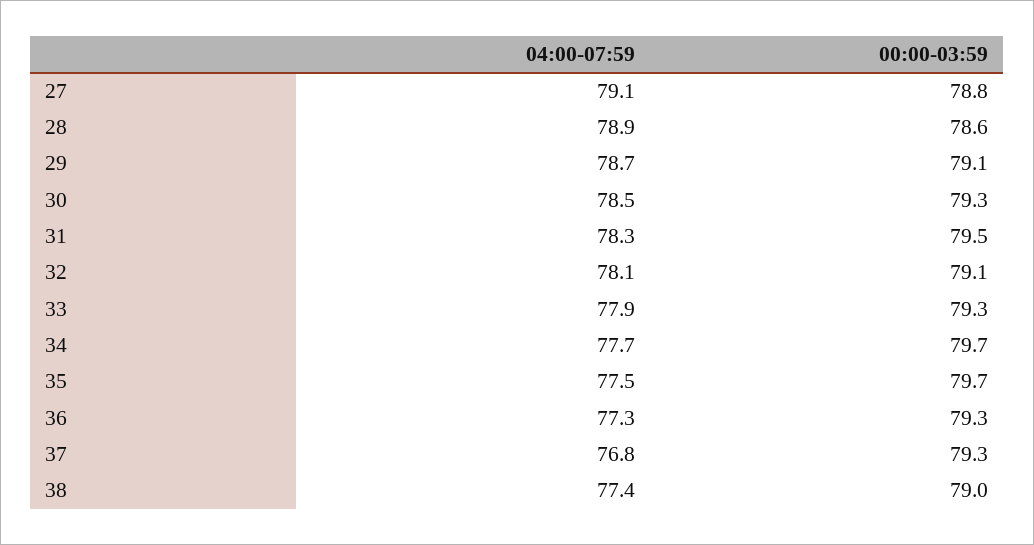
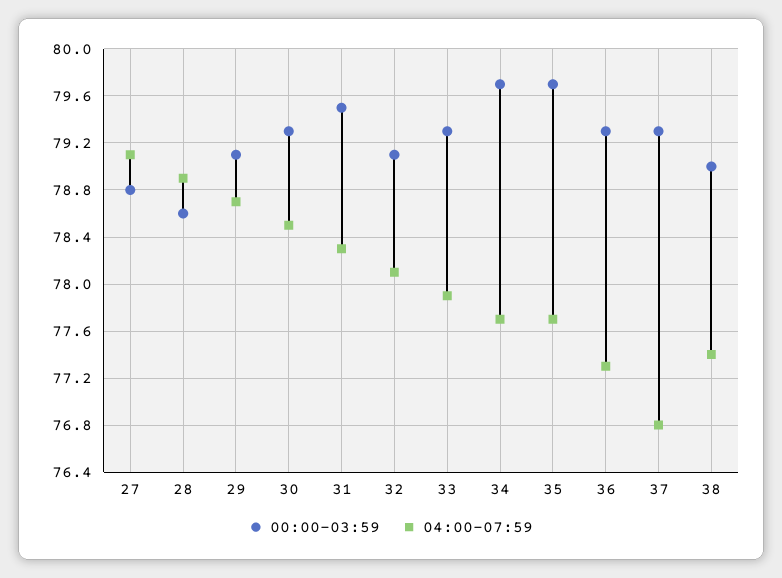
  {
    "04:00-07:59": {
      "27": 79.1,
      "28": 78.9,
      "29": 78.7,
      "30": 78.5,
      "31": 78.3,
      "32": 78.1,
      "33": 77.9,
      "34": 77.7,
-     "35": 77.5,
+     "35": 77.7,
      "36": 77.3,
      "37": 76.8,
      "38": 77.4
    },
    "00:00-03:59": {
      "27": 78.8,
      "28": 78.6,
      "29": 79.1,
      "30": 79.3,
      "31": 79.5,
      "32": 79.1,
      "33": 79.3,
      "34": 79.7,
      "35": 79.7,
      "36": 79.3,
      "37": 79.3,
      "38": 79
    }
  }

